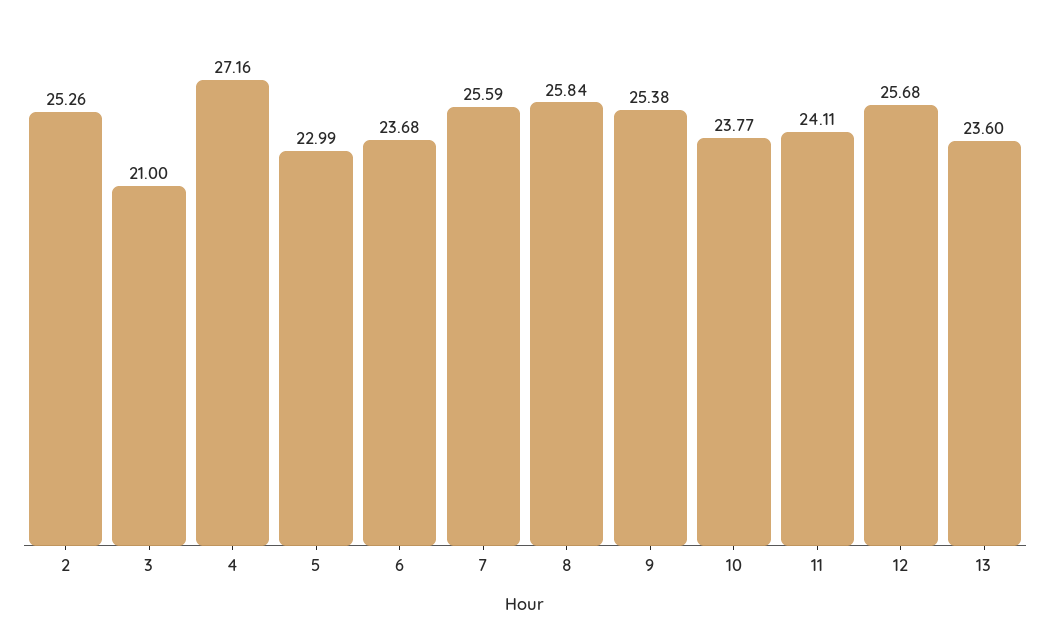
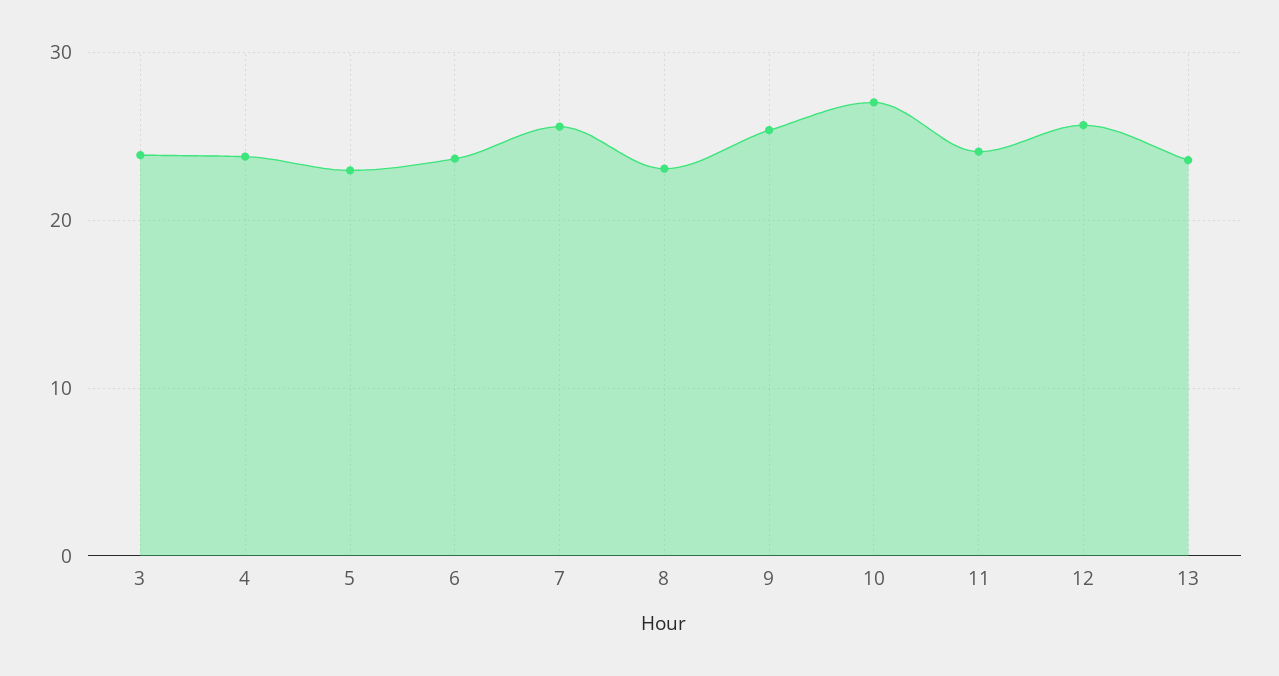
  {
-   "2": 25.26,
-   "3": 21,
+   "3": 24,
-   "4": 27.16,
+   "4": 24,
    "5": 22.99,
    "6": 23.68,
    "7": 25.59,
-   "8": 25.84,
+   "8": 23,
    "9": 25.38,
-   "10": 23.77,
+   "10": 27,
    "11": 24.11,
    "12": 25.68,
    "13": 23.6
  }

